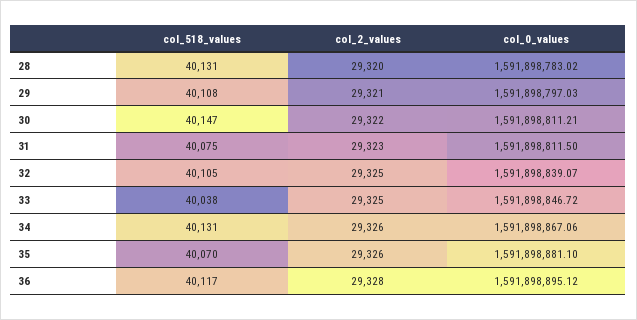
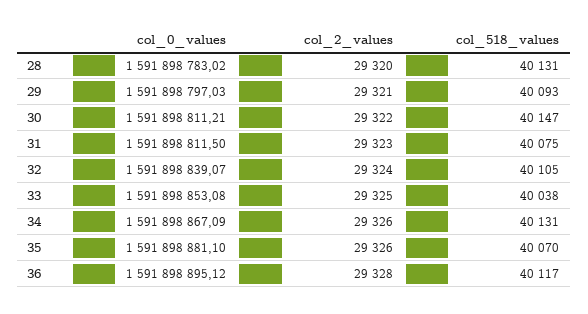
  {
    "col_518_values": {
      "28": 40131,
-     "29": 40108,
+     "29": 40093,
      "30": 40147,
      "31": 40075,
      "32": 40105,
      "33": 40038,
      "34": 40131,
      "35": 40070,
      "36": 40117
    },
    "col_2_values": {
      "28": 29320,
      "29": 29321,
      "30": 29322,
      "31": 29323,
-     "32": 29325,
+     "32": 29324,
      "33": 29325,
      "34": 29326,
      "35": 29326,
      "36": 29328
    },
    "col_0_values": {
      "28": 1591898783.02,
      "29": 1591898797.03,
      "30": 1591898811.21,
      "31": 1591898811.5,
      "32": 1591898839.07,
-     "33": 1591898846.72,
+     "33": 1591898853.08,
-     "34": 1591898867.06,
+     "34": 1591898867.09,
      "35": 1591898881.1,
      "36": 1591898895.12
    }
  }

